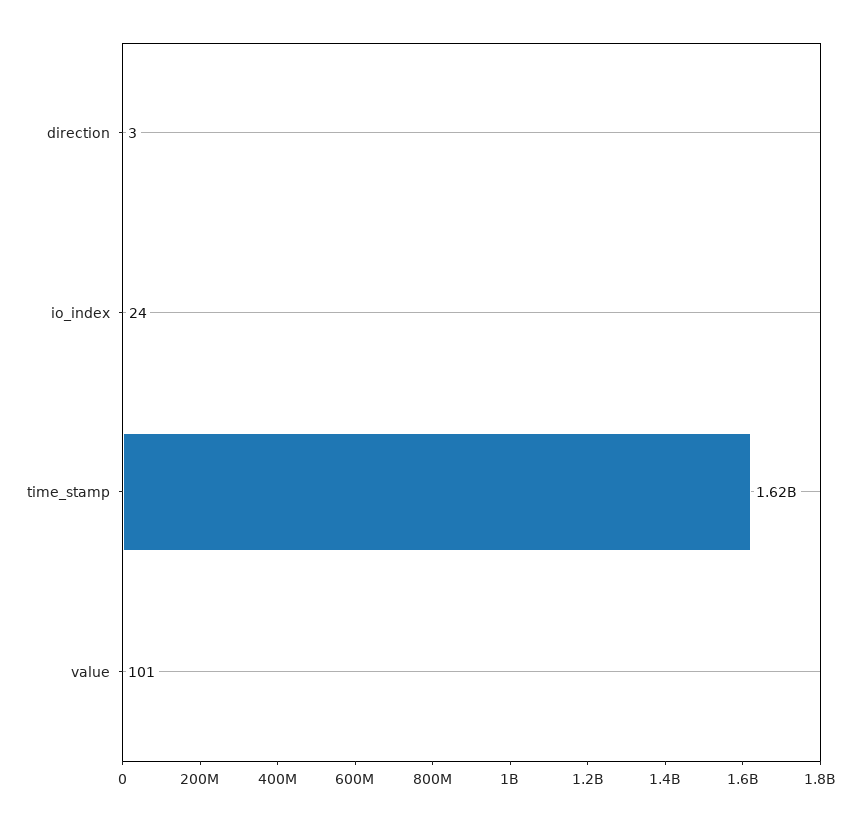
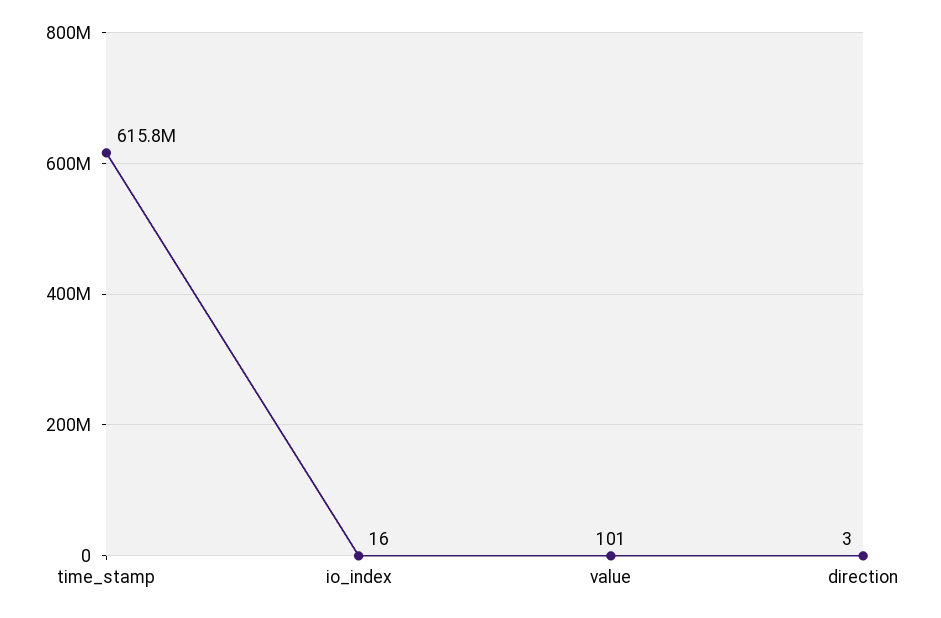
  {
    "direction": 3,
-   "io_index": 24,
+   "io_index": 16,
-   "time_stamp": 1620000000,
+   "time_stamp": 615800000,
    "value": 101
  }

